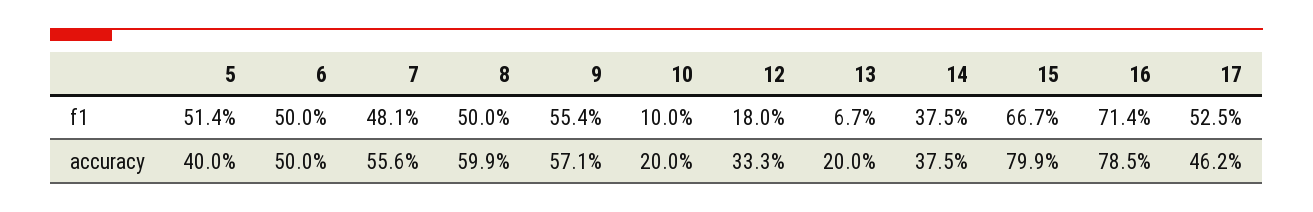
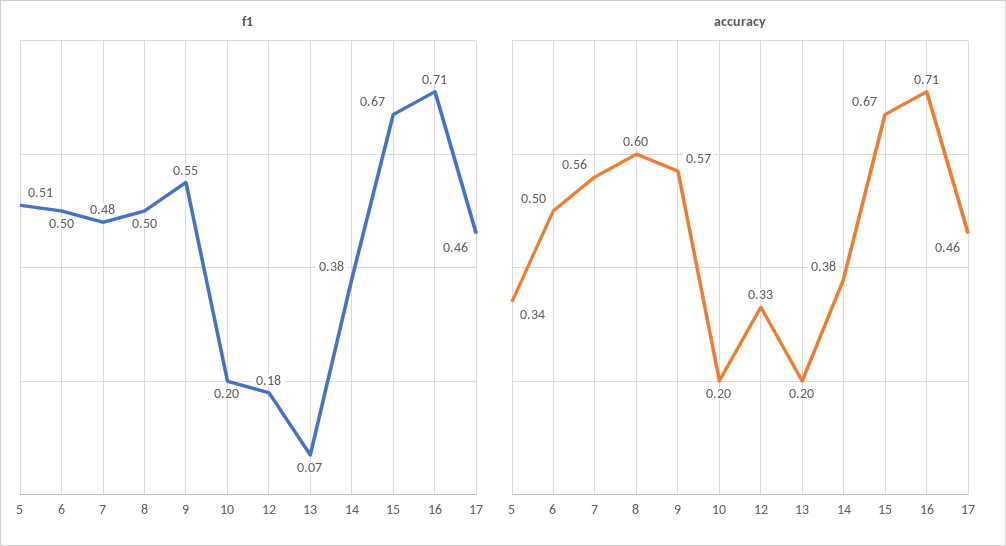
  {
    "f1": {
      "5": 0.514,
      "6": 0.5,
      "7": 0.481,
      "8": 0.5,
      "9": 0.554,
-     "10": 0.1,
+     "10": 0.2,
      "12": 0.18,
      "13": 0.067,
      "14": 0.375,
      "15": 0.667,
      "16": 0.714,
-     "17": 0.525
+     "17": 0.46
    },
    "accuracy": {
-     "5": 0.4,
+     "5": 0.34,
      "6": 0.5,
      "7": 0.556,
      "8": 0.599,
      "9": 0.571,
      "10": 0.2,
      "12": 0.333,
      "13": 0.2,
      "14": 0.375,
-     "15": 0.799,
+     "15": 0.67,
-     "16": 0.785,
+     "16": 0.71,
      "17": 0.462
    }
  }

